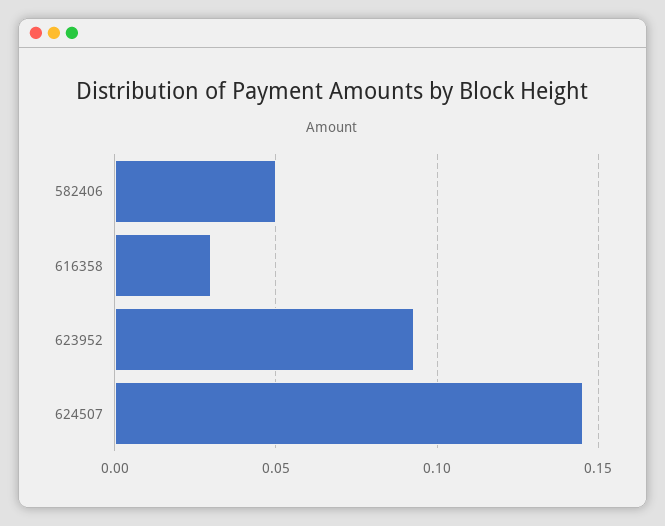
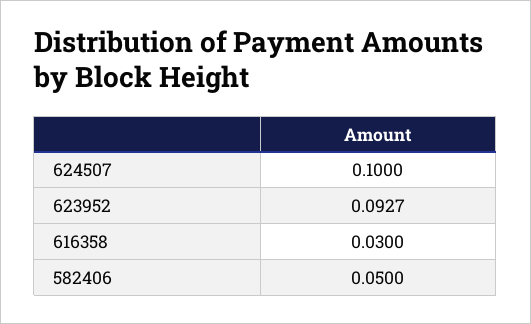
  {
    "582406": 0.05,
    "616358": 0.03,
    "623952": 0.0927,
-   "624507": 0.145
+   "624507": 0.1
  }

